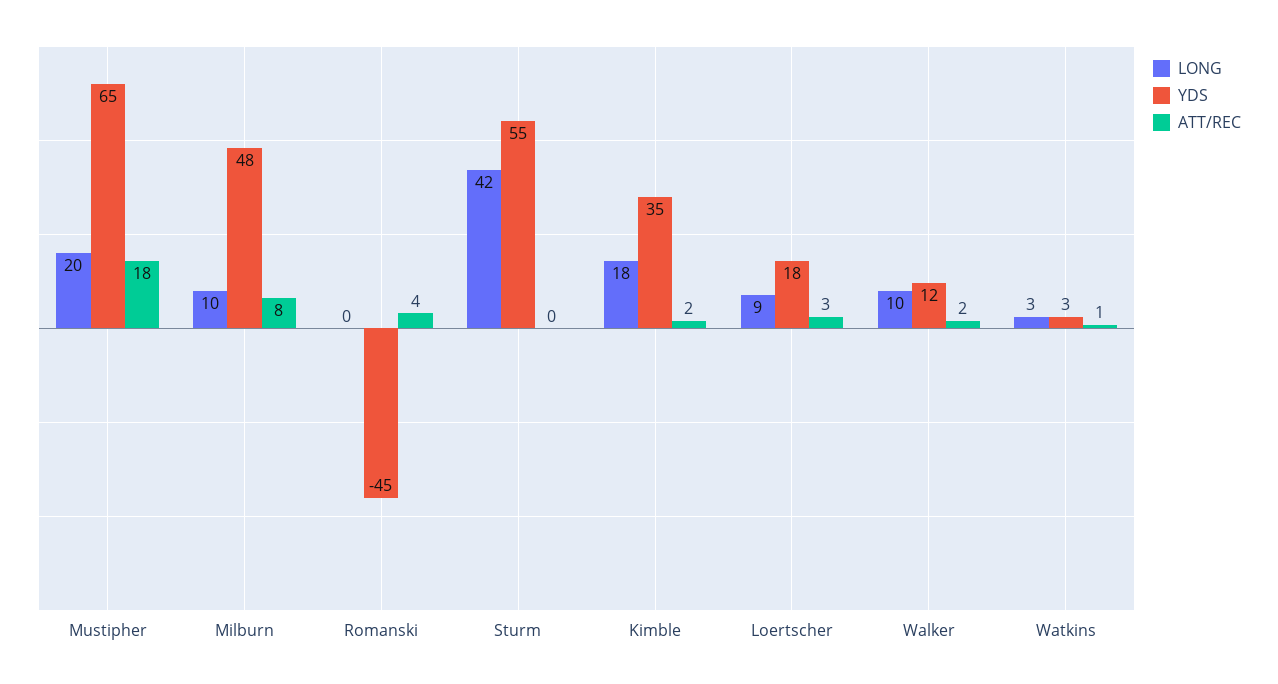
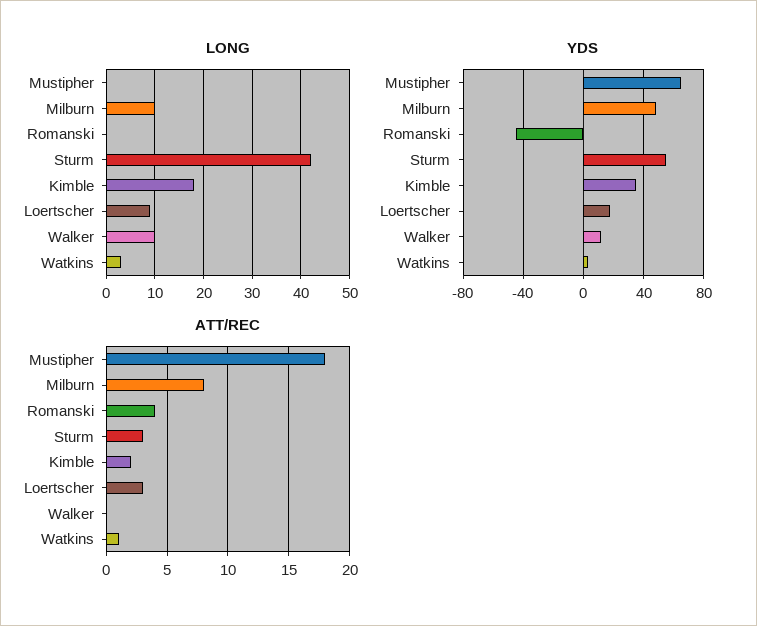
  {
    "LONG": {
-     "Mustipher": 20,
+     "Mustipher": 0,
      "Milburn": 10,
      "Romanski": 0,
      "Sturm": 42,
      "Kimble": 18,
      "Loertscher": 9,
      "Walker": 10,
      "Watkins": 3
    },
    "YDS": {
      "Mustipher": 65,
      "Milburn": 48,
      "Romanski": -45,
      "Sturm": 55,
      "Kimble": 35,
      "Loertscher": 18,
      "Walker": 12,
      "Watkins": 3
    },
    "ATT/REC": {
      "Mustipher": 18,
      "Milburn": 8,
      "Romanski": 4,
-     "Sturm": 0,
+     "Sturm": 3,
      "Kimble": 2,
      "Loertscher": 3,
-     "Walker": 2,
+     "Walker": 0,
      "Watkins": 1
    }
  }

